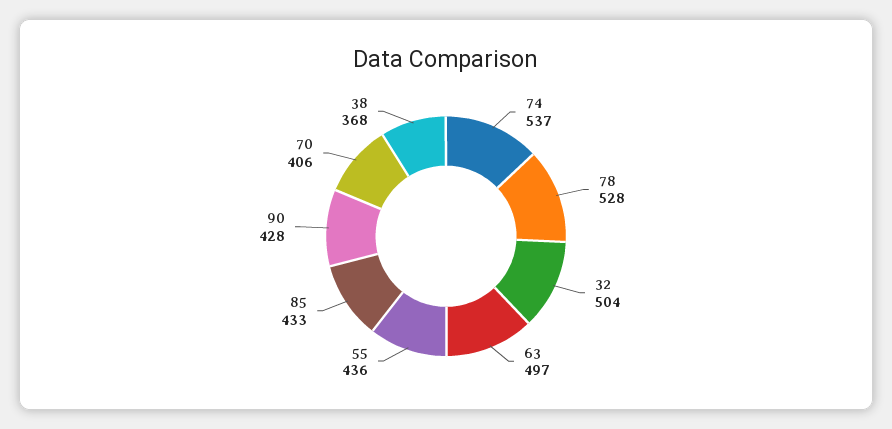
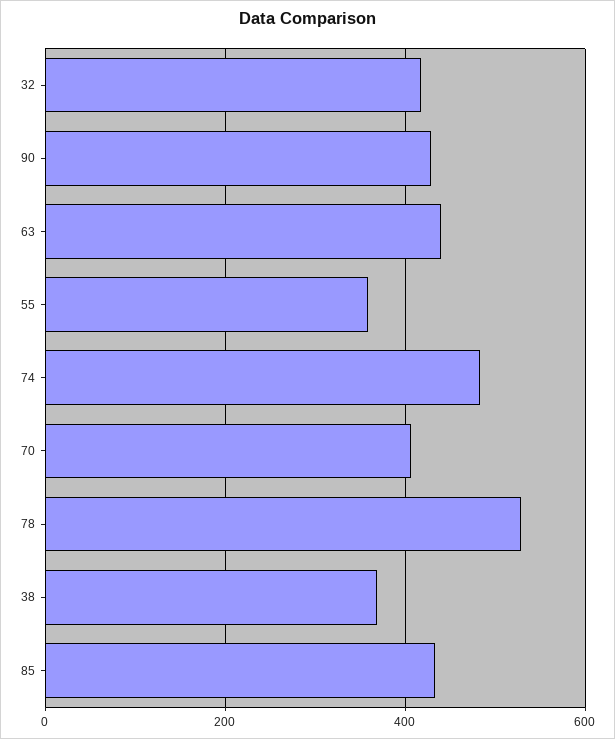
  {
-   "74": 537,
+   "74": 480,
    "78": 528,
-   "32": 504,
+   "32": 420,
-   "63": 497,
+   "63": 440,
-   "55": 436,
+   "55": 360,
    "85": 433,
    "90": 428,
    "70": 406,
    "38": 368
  }

